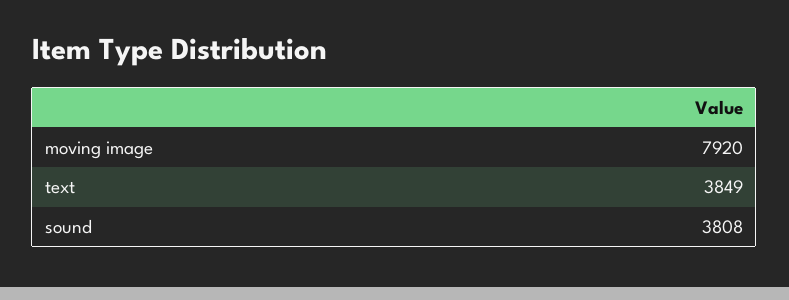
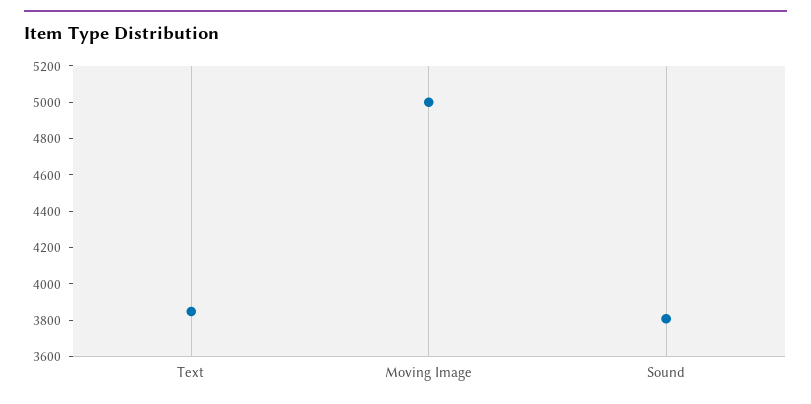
  {
-   "moving image": 7920,
+   "moving image": 5000,
    "text": 3849,
    "sound": 3808
  }

